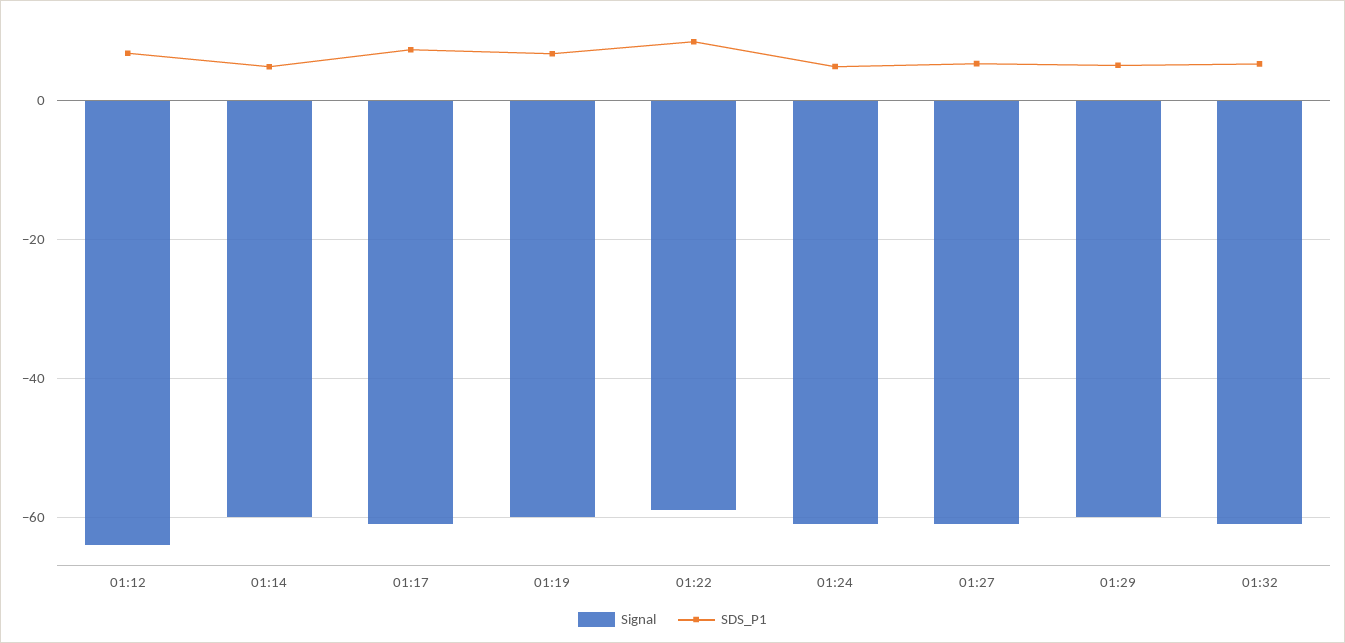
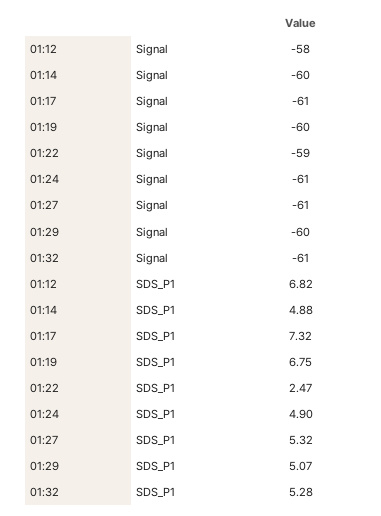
  {
    "Signal": {
-     "01:12": -64,
+     "01:12": -58,
      "01:14": -60,
      "01:17": -61,
      "01:19": -60,
      "01:22": -59,
      "01:24": -61,
      "01:27": -61,
      "01:29": -60,
      "01:32": -61
    },
    "SDS_P1": {
      "01:12": 6.82,
      "01:14": 4.88,
      "01:17": 7.32,
      "01:19": 6.75,
-     "01:22": 8,
+     "01:22": 2.47,
      "01:24": 4.9,
      "01:27": 5.32,
      "01:29": 5.07,
      "01:32": 5.28
    }
  }

